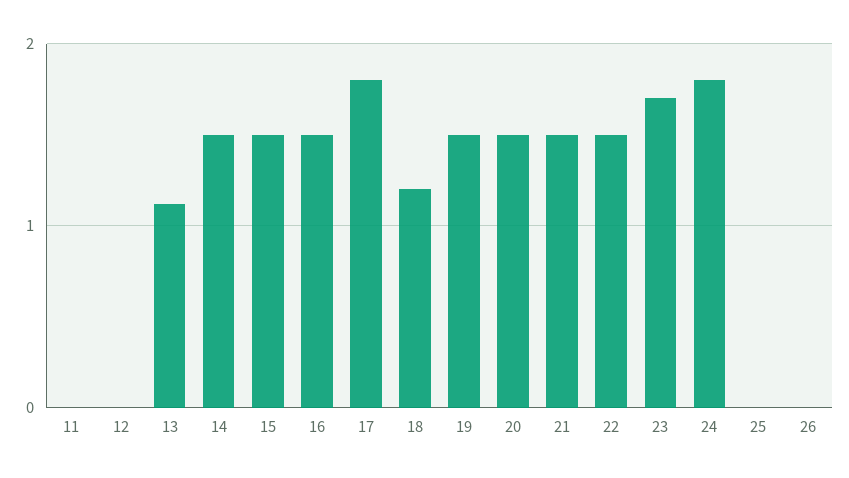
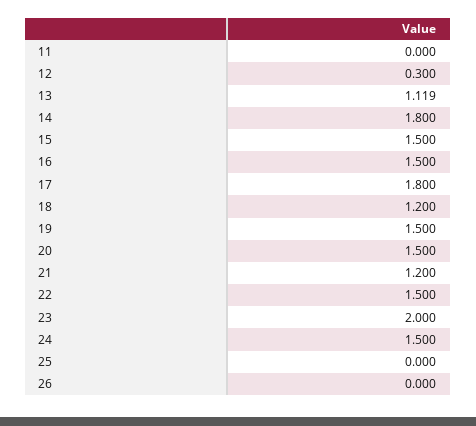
  {
    "11": 0,
-   "12": 0,
+   "12": 0.3,
    "13": 1.119,
-   "14": 1.5,
+   "14": 1.8,
    "15": 1.5,
    "16": 1.5,
    "17": 1.8,
    "18": 1.2,
    "19": 1.5,
    "20": 1.5,
-   "21": 1.5,
+   "21": 1.2,
    "22": 1.5,
-   "23": 1.7,
+   "23": 2,
-   "24": 1.8,
+   "24": 1.5,
    "25": 0,
    "26": 0
  }

